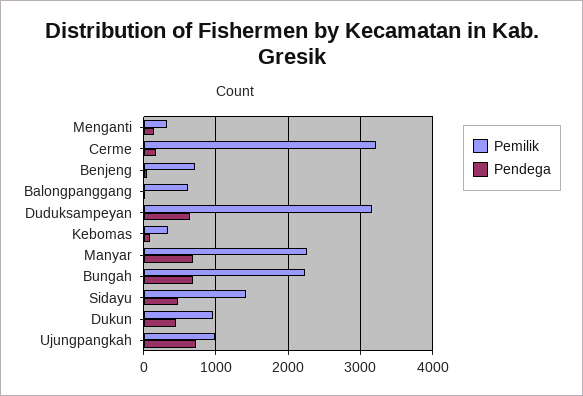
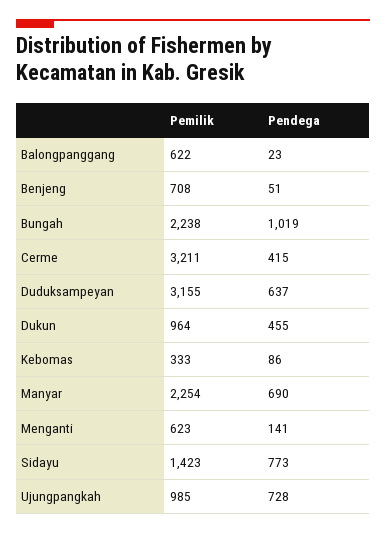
  {
    "Pemilik": {
-     "Menganti": 300,
+     "Menganti": 623,
      "Cerme": 3211,
      "Benjeng": 708,
      "Balongpanggang": 622,
      "Duduksampeyan": 3155,
      "Kebomas": 333,
      "Manyar": 2254,
      "Bungah": 2238,
      "Sidayu": 1423,
      "Dukun": 964,
      "Ujungpangkah": 985
    },
    "Pendega": {
      "Menganti": 141,
-     "Cerme": 200,
+     "Cerme": 415,
      "Benjeng": 51,
      "Balongpanggang": 23,
      "Duduksampeyan": 637,
      "Kebomas": 86,
      "Manyar": 690,
-     "Bungah": 700,
+     "Bungah": 1019,
-     "Sidayu": 500,
+     "Sidayu": 773,
      "Dukun": 455,
      "Ujungpangkah": 728
    }
  }

